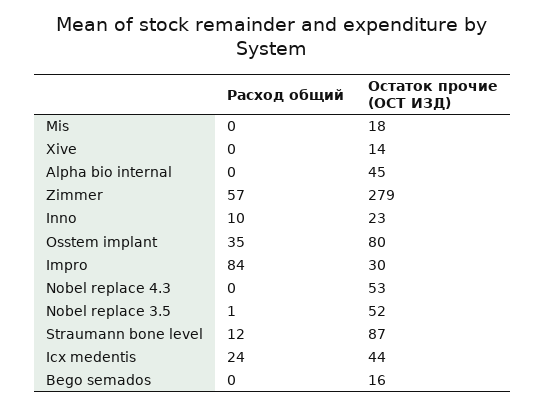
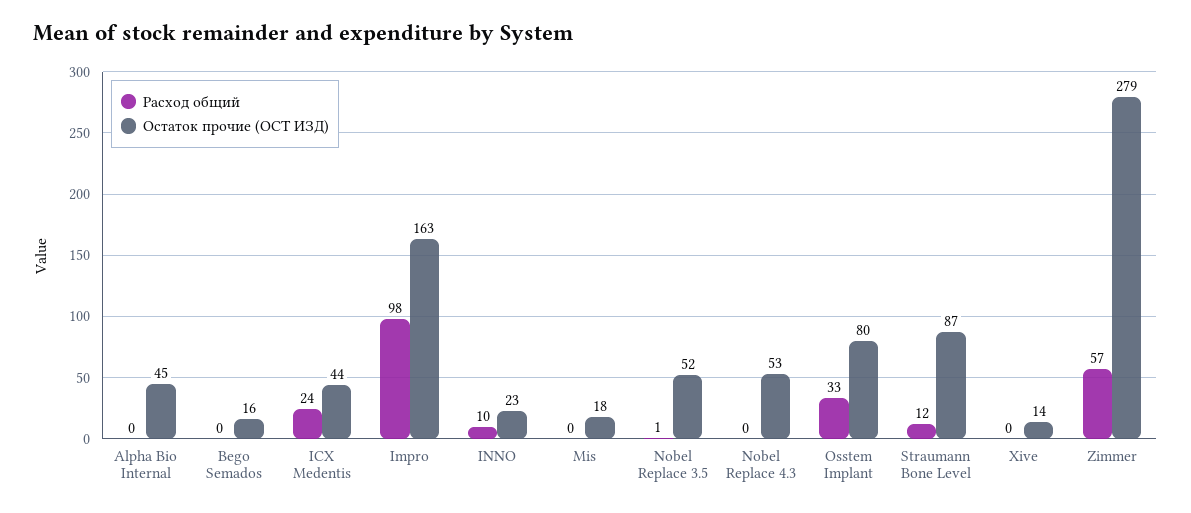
  {
    "Расход общий": {
      "Mis": 0,
      "Xive": 0,
      "Alpha bio internal": 0,
      "Zimmer": 57,
      "Inno": 10,
-     "Osstem implant": 35,
+     "Osstem implant": 33,
-     "Impro": 84,
+     "Impro": 98,
      "Nobel replace 4.3": 0,
      "Nobel replace 3.5": 1,
      "Straumann bone level": 12,
      "Icx medentis": 24,
      "Bego semados": 0
    },
    "Остаток прочие (ОСТ ИЗД)": {
      "Mis": 18,
      "Xive": 14,
      "Alpha bio internal": 45,
      "Zimmer": 279,
      "Inno": 23,
      "Osstem implant": 80,
-     "Impro": 30,
+     "Impro": 163,
      "Nobel replace 4.3": 53,
      "Nobel replace 3.5": 52,
      "Straumann bone level": 87,
      "Icx medentis": 44,
      "Bego semados": 16
    }
  }

